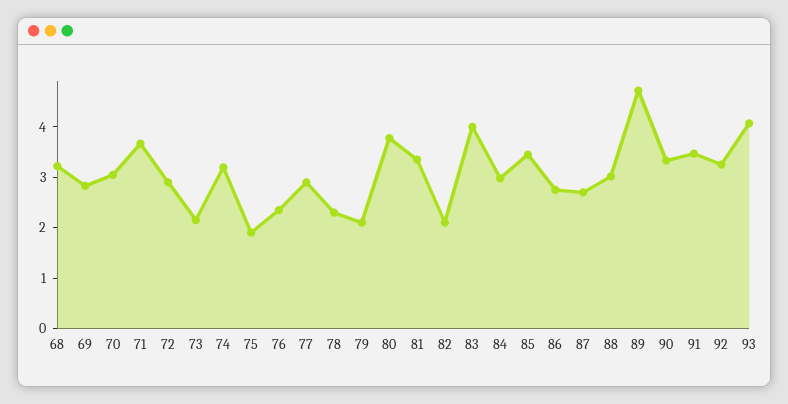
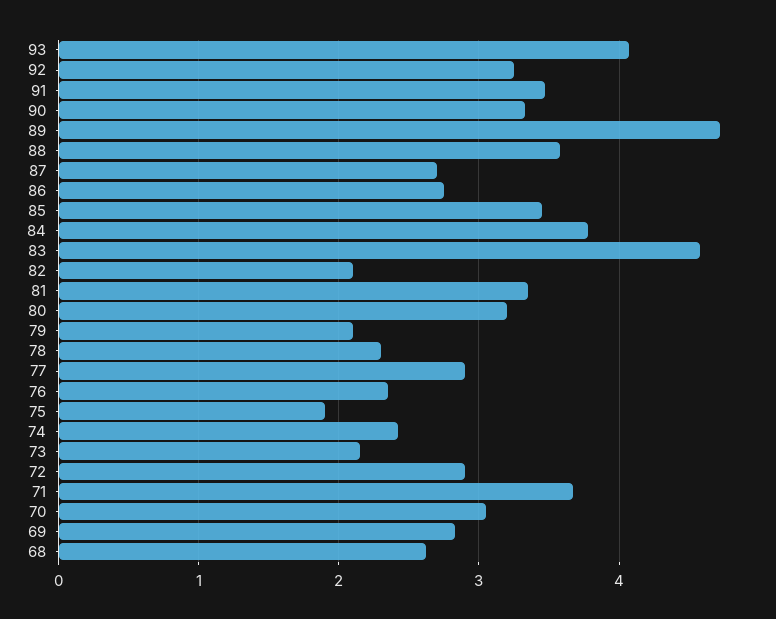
  {
-   "68": 3.2,
+   "68": 2.6,
    "69": 2.8,
    "70": 3.1,
    "71": 3.7,
    "72": 2.9,
    "73": 2.2,
-   "74": 3.2,
+   "74": 2.4,
    "75": 1.9,
    "76": 2.4,
    "77": 2.9,
    "78": 2.3,
    "79": 2.1,
-   "80": 3.8,
+   "80": 3.2,
    "81": 3.4,
    "82": 2.1,
-   "83": 4,
+   "83": 4.6,
-   "84": 3,
+   "84": 3.8,
    "85": 3.5,
    "86": 2.8,
    "87": 2.7,
-   "88": 3,
+   "88": 3.6,
    "89": 4.7,
    "90": 3.3,
    "91": 3.5,
    "92": 3.3,
    "93": 4.1
  }

